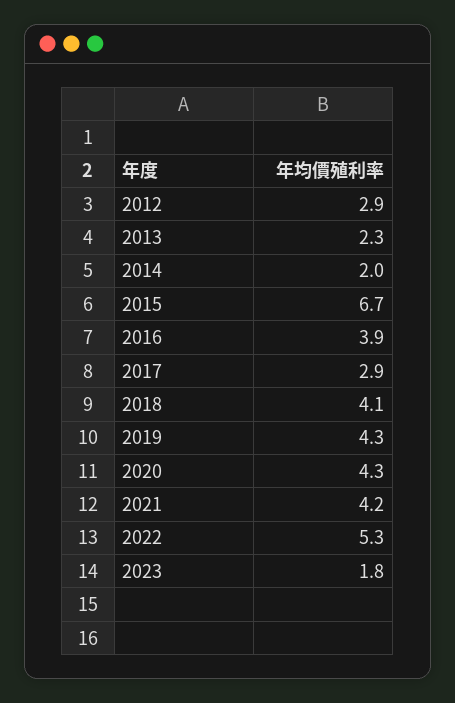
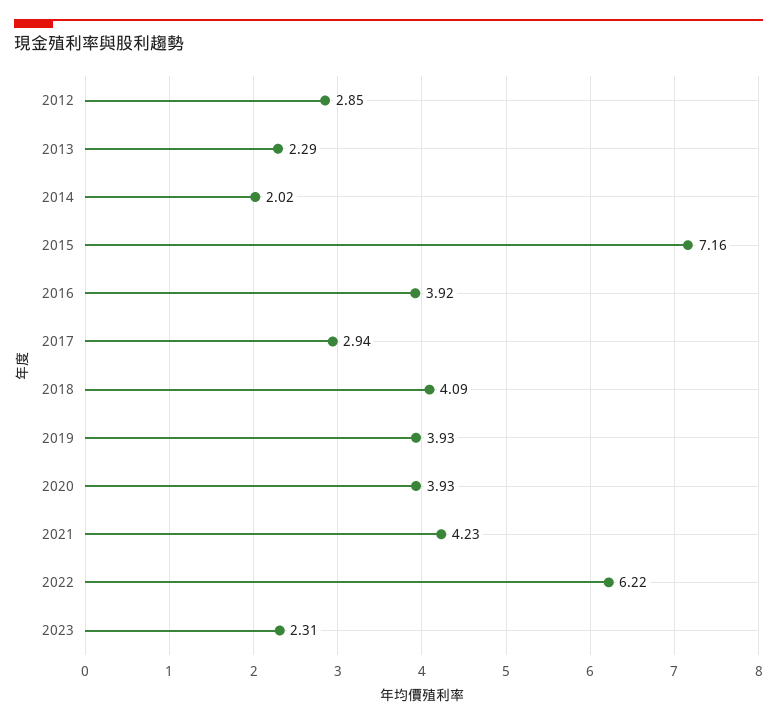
  {
    "2012": 2.85,
    "2013": 2.29,
    "2014": 2.02,
-   "2015": 6.7,
+   "2015": 7.16,
    "2016": 3.92,
    "2017": 2.94,
    "2018": 4.09,
-   "2019": 4.3,
+   "2019": 3.93,
-   "2020": 4.3,
+   "2020": 3.93,
    "2021": 4.23,
-   "2022": 5.3,
+   "2022": 6.22,
-   "2023": 1.8
+   "2023": 2.31
  }

